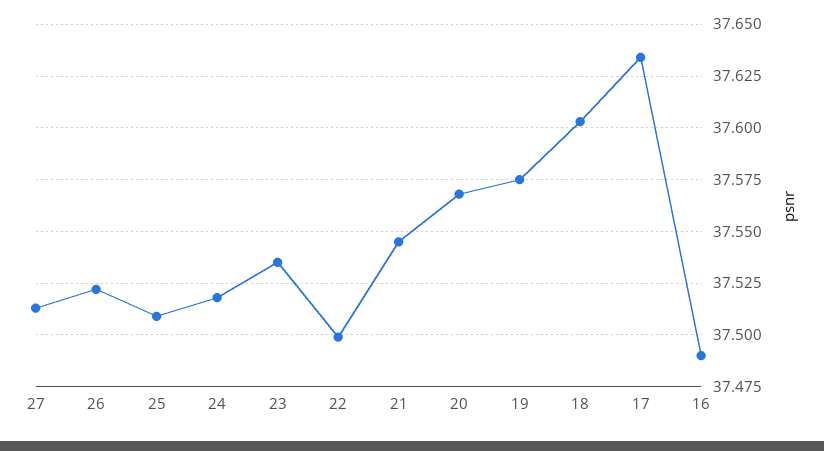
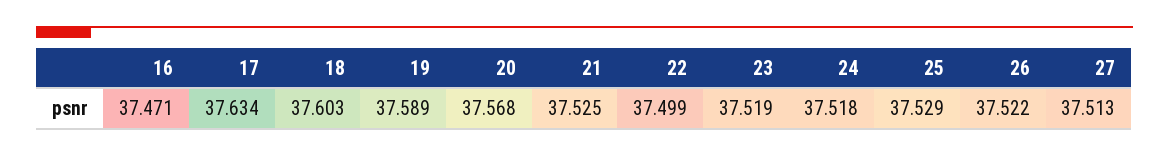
  {
    "27": 37.513,
    "26": 37.522,
-   "25": 37.51,
+   "25": 37.529,
    "24": 37.518,
-   "23": 37.535,
+   "23": 37.519,
    "22": 37.499,
-   "21": 37.545,
+   "21": 37.525,
    "20": 37.568,
-   "19": 37.575,
+   "19": 37.589,
    "18": 37.603,
    "17": 37.634,
-   "16": 37.49
+   "16": 37.471
  }

